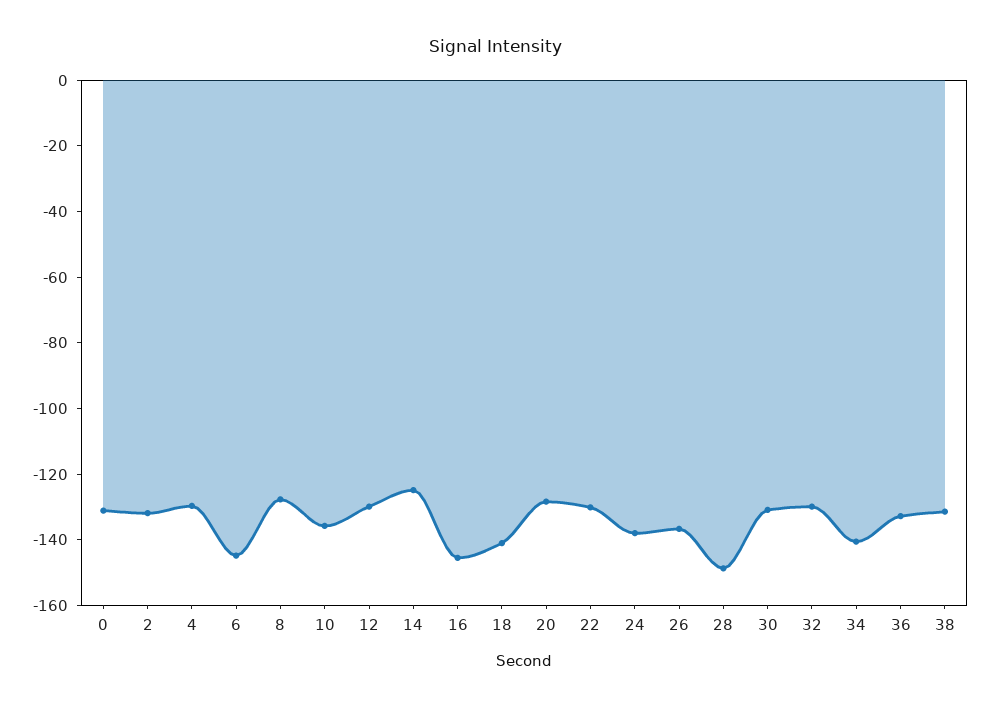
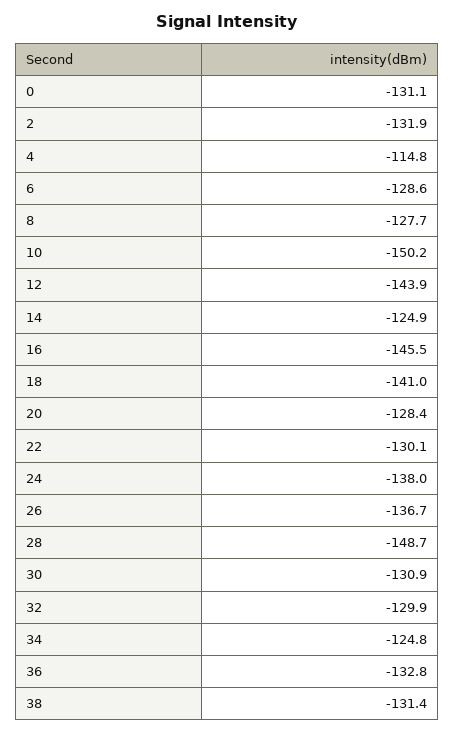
  {
    "0": -131.1,
    "2": -131.9,
-   "4": -130,
+   "4": -114.8,
-   "6": -145,
+   "6": -128.6,
    "8": -127.7,
-   "10": -135,
+   "10": -150.2,
-   "12": -130,
+   "12": -143.9,
    "14": -124.9,
    "16": -145.5,
    "18": -141,
    "20": -128.4,
    "22": -130.1,
    "24": -138,
    "26": -136.7,
    "28": -148.7,
    "30": -130.9,
    "32": -129.9,
-   "34": -140,
+   "34": -124.8,
    "36": -132.8,
    "38": -131.4
  }

